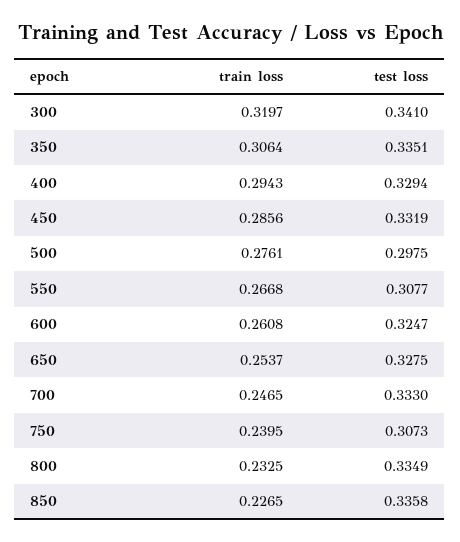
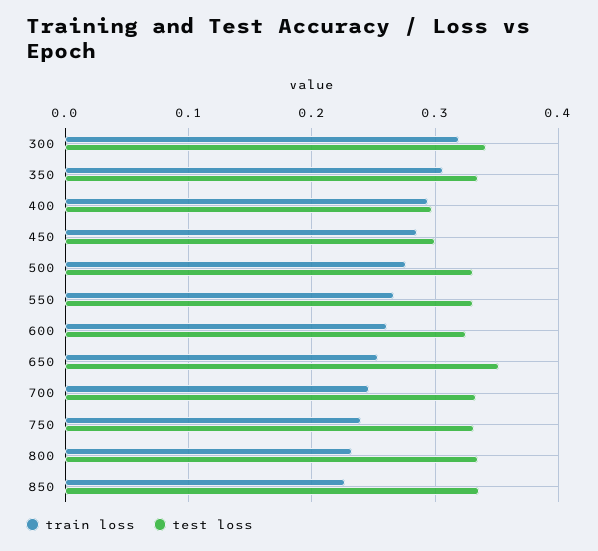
  {
    "train loss": {
      "300": 0.3197,
      "350": 0.3064,
      "400": 0.2943,
      "450": 0.2856,
      "500": 0.2761,
      "550": 0.2668,
      "600": 0.2608,
      "650": 0.2537,
      "700": 0.2465,
      "750": 0.2395,
      "800": 0.2325,
      "850": 0.2265
    },
    "test loss": {
      "300": 0.341,
      "350": 0.3351,
-     "400": 0.3294,
+     "400": 0.3,
-     "450": 0.3319,
+     "450": 0.3,
-     "500": 0.2975,
+     "500": 0.33,
-     "550": 0.3077,
+     "550": 0.33,
      "600": 0.3247,
-     "650": 0.3275,
+     "650": 0.35,
      "700": 0.333,
-     "750": 0.3073,
+     "750": 0.33,
      "800": 0.3349,
      "850": 0.3358
    }
  }

